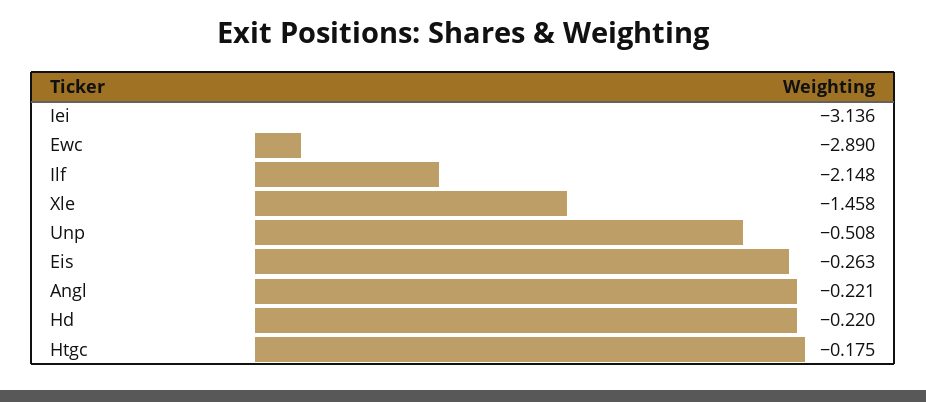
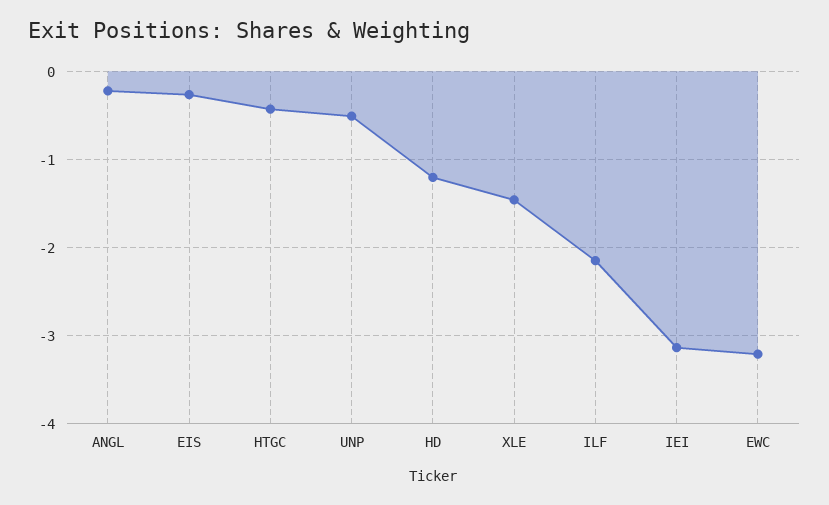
  {
    "Iei": -3.136,
-   "Ewc": -2.89,
+   "Ewc": -3.2,
    "Ilf": -2.148,
    "Xle": -1.458,
    "Unp": -0.508,
    "Eis": -0.263,
    "Angl": -0.221,
-   "Hd": -0.22,
+   "Hd": -1.2,
-   "Htgc": -0.175
+   "Htgc": -0.4
  }

